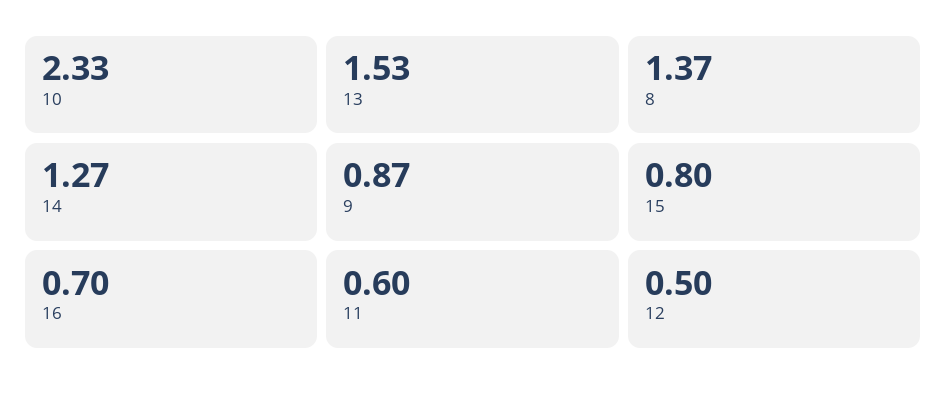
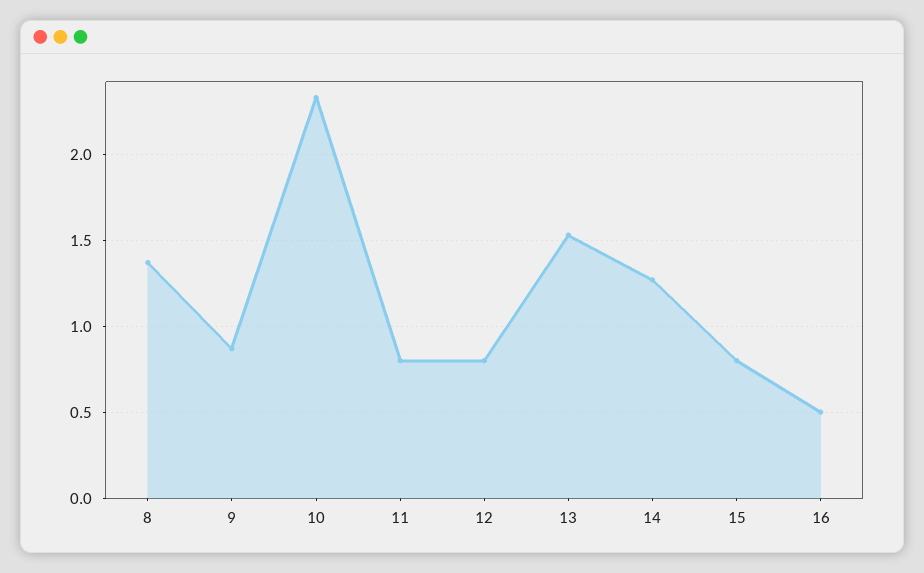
  {
    "10": 2.33,
    "13": 1.53,
    "8": 1.37,
    "14": 1.27,
    "9": 0.87,
    "15": 0.8,
-   "16": 0.7,
+   "16": 0.5,
-   "11": 0.6,
+   "11": 0.8,
-   "12": 0.5
+   "12": 0.8
  }

